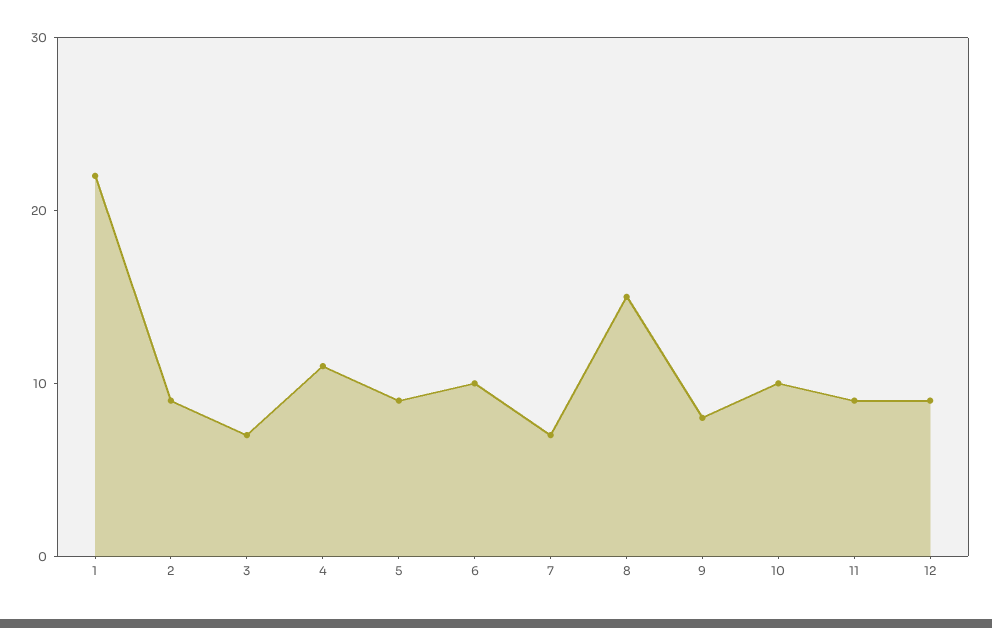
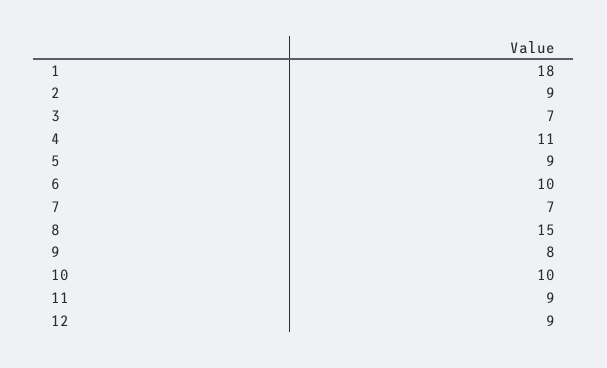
  {
-   "1": 22,
+   "1": 18,
    "2": 9,
    "3": 7,
    "4": 11,
    "5": 9,
    "6": 10,
    "7": 7,
    "8": 15,
    "9": 8,
    "10": 10,
    "11": 9,
    "12": 9
  }

